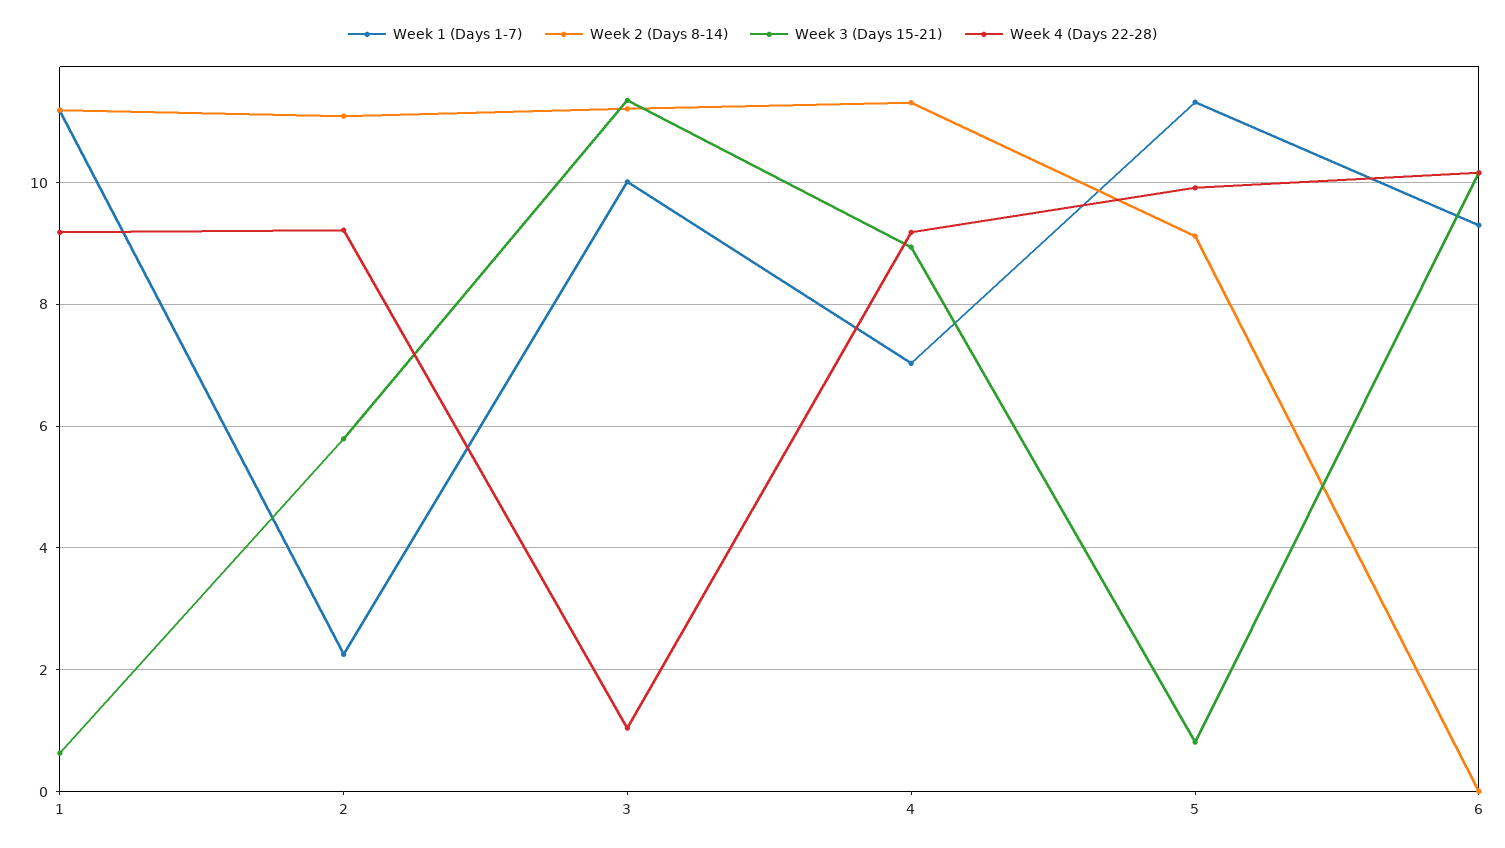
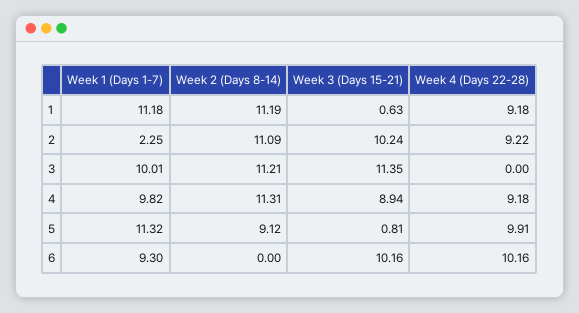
  {
    "Week 1 (Days 1-7)": {
      "1": 11.18,
      "2": 2.25,
      "3": 10.01,
-     "4": 7,
+     "4": 9.82,
      "5": 11.32,
      "6": 9.3
    },
    "Week 2 (Days 8-14)": {
      "1": 11.19,
      "2": 11.09,
      "3": 11.21,
      "4": 11.31,
      "5": 9.12,
      "6": 0
    },
    "Week 3 (Days 15-21)": {
      "1": 0.63,
-     "2": 5.8,
+     "2": 10.24,
      "3": 11.35,
      "4": 8.94,
      "5": 0.81,
      "6": 10.16
    },
    "Week 4 (Days 22-28)": {
      "1": 9.18,
      "2": 9.22,
-     "3": 1,
+     "3": 0,
      "4": 9.18,
      "5": 9.91,
      "6": 10.16
    }
  }

